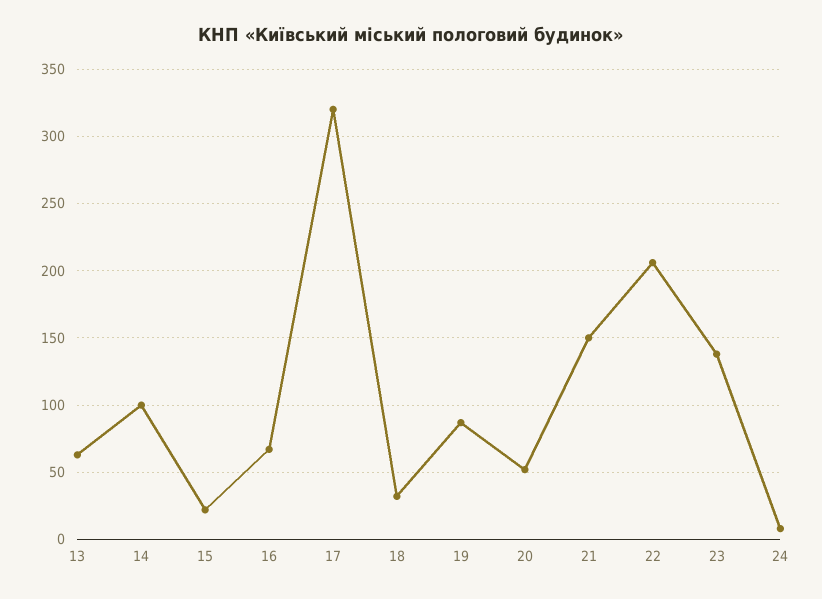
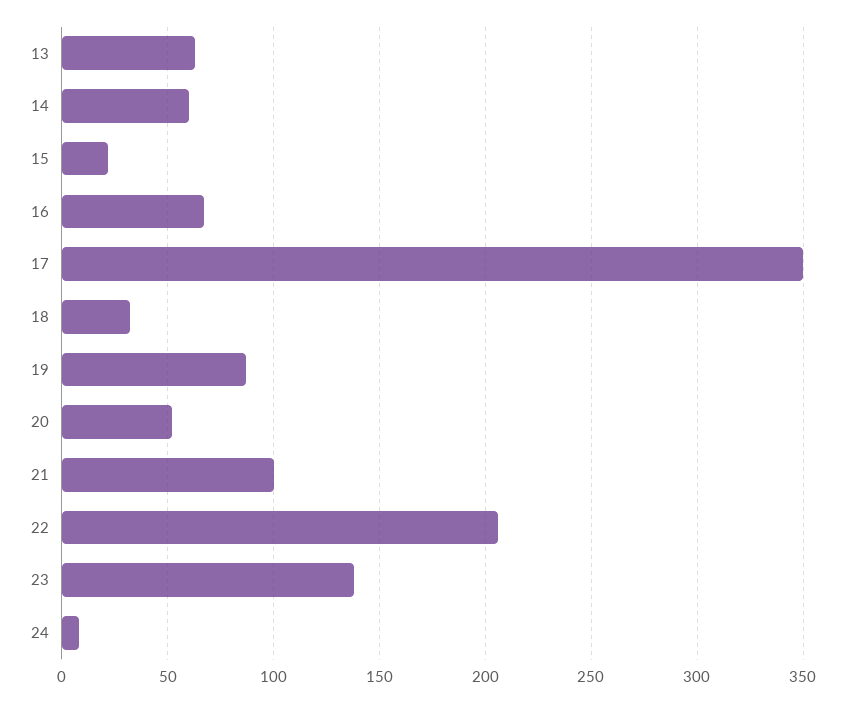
  {
    "13": 65,
-   "14": 100,
+   "14": 60,
    "15": 20,
    "16": 65,
-   "17": 320,
+   "17": 350,
    "18": 30,
    "19": 85,
    "20": 50,
-   "21": 150,
+   "21": 100,
    "22": 205,
    "23": 140,
    "24": 10
  }

